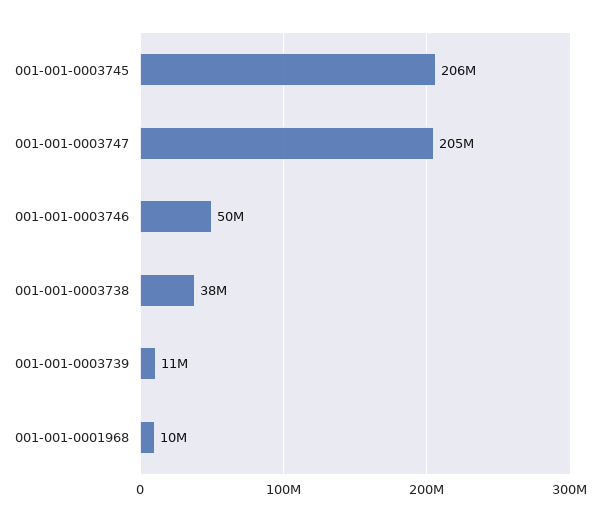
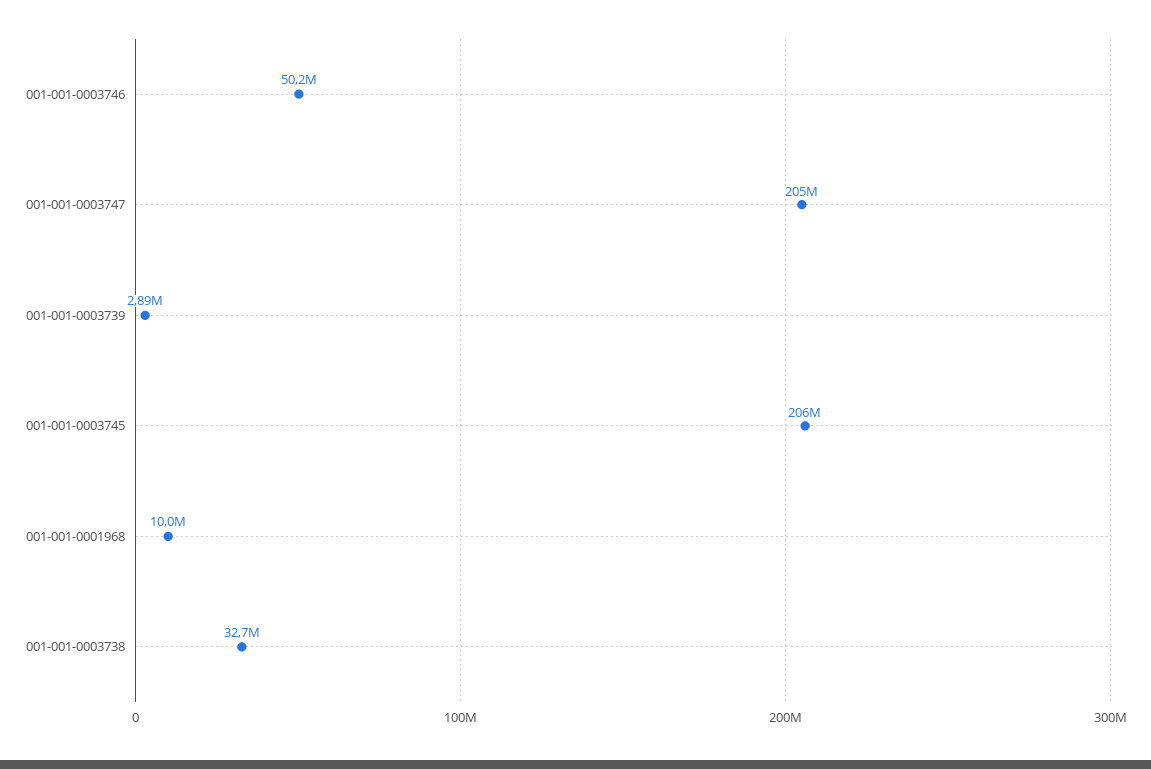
  {
    "001-001-0003745": 206000000,
    "001-001-0003747": 205000000,
    "001-001-0003746": 50200000,
-   "001-001-0003738": 38000000,
+   "001-001-0003738": 32700000,
-   "001-001-0003739": 11000000,
+   "001-001-0003739": 2890000,
    "001-001-0001968": 10000000
  }

